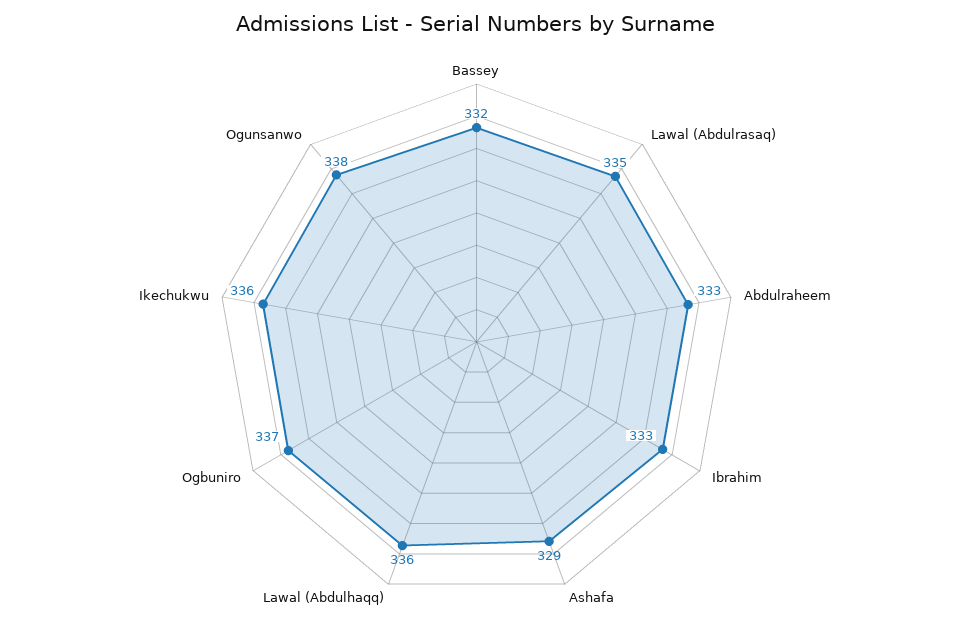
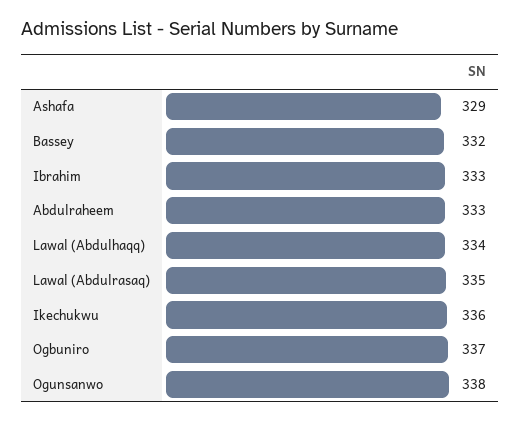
  {
    "Bassey": 332,
    "Lawal (Abdulrasaq)": 335,
    "Abdulraheem": 333,
    "Ibrahim": 333,
    "Ashafa": 329,
-   "Lawal (Abdulhaqq)": 336,
+   "Lawal (Abdulhaqq)": 334,
    "Ogbuniro": 337,
    "Ikechukwu": 336,
    "Ogunsanwo": 338
  }

